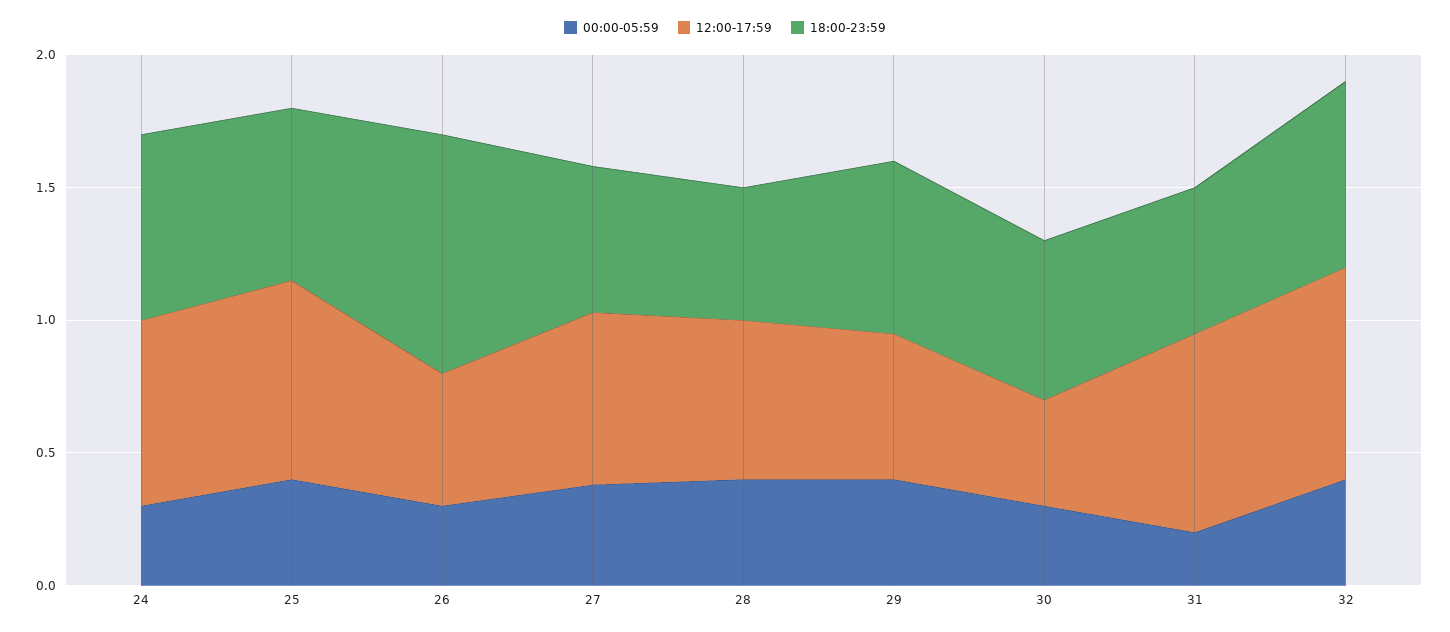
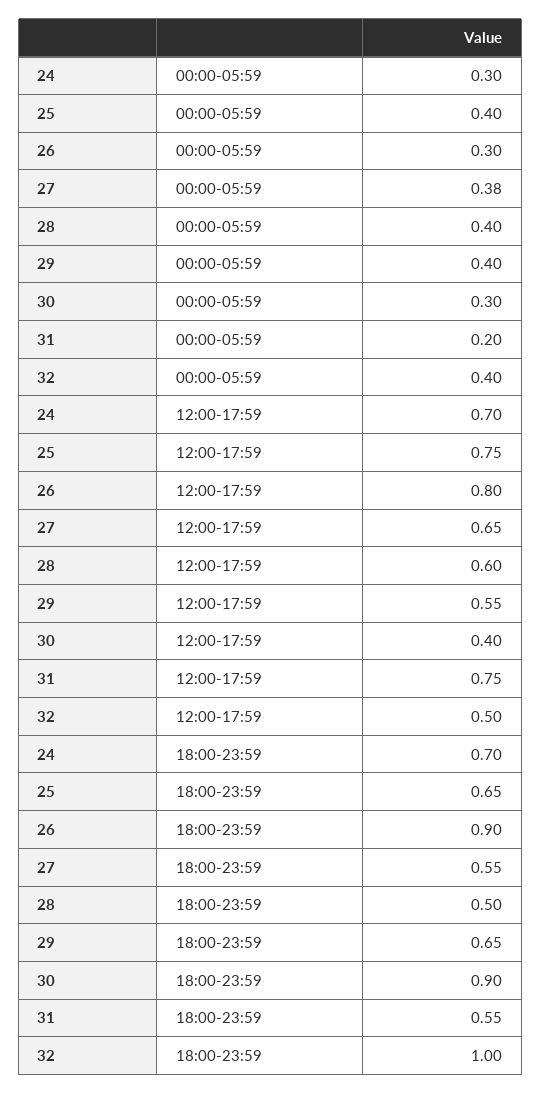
  {
    "00:00-05:59": {
      "24": 0.3,
      "25": 0.4,
      "26": 0.3,
      "27": 0.38,
      "28": 0.4,
      "29": 0.4,
      "30": 0.3,
      "31": 0.2,
      "32": 0.4
    },
    "12:00-17:59": {
      "24": 0.7,
      "25": 0.75,
-     "26": 0.5,
+     "26": 0.8,
      "27": 0.65,
      "28": 0.6,
      "29": 0.55,
      "30": 0.4,
      "31": 0.75,
-     "32": 0.8
+     "32": 0.5
    },
    "18:00-23:59": {
      "24": 0.7,
      "25": 0.65,
      "26": 0.9,
      "27": 0.55,
      "28": 0.5,
      "29": 0.65,
-     "30": 0.6,
+     "30": 0.9,
      "31": 0.55,
-     "32": 0.7
+     "32": 1
    }
  }

